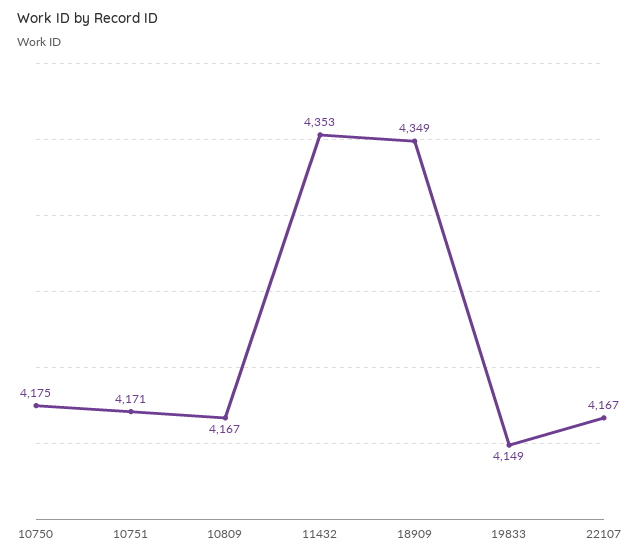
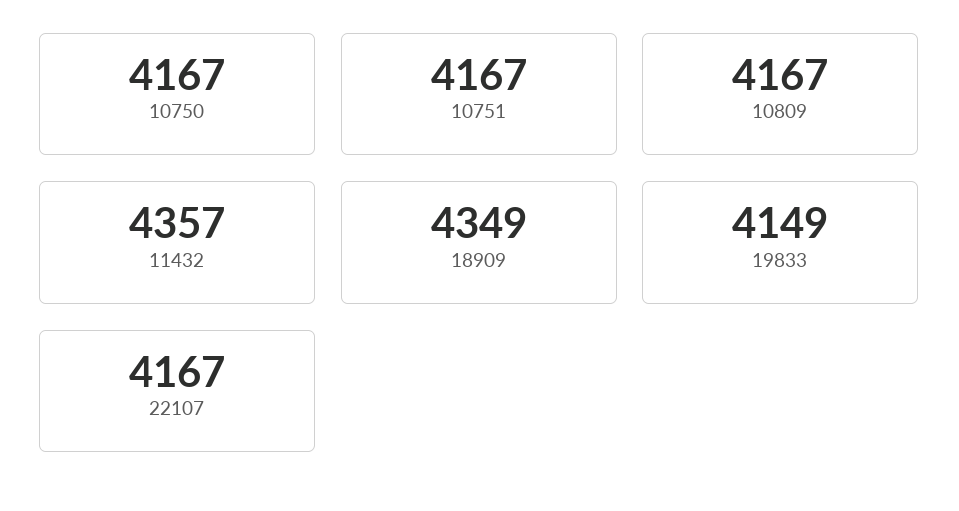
  {
-   "10750": 4175,
+   "10750": 4167,
-   "10751": 4171,
+   "10751": 4167,
    "10809": 4167,
-   "11432": 4353,
+   "11432": 4357,
    "18909": 4349,
    "19833": 4149,
    "22107": 4167
  }

